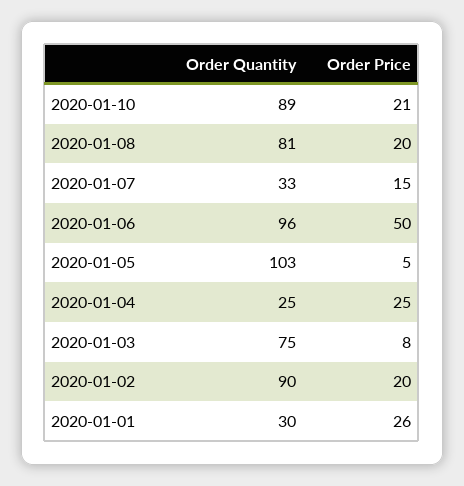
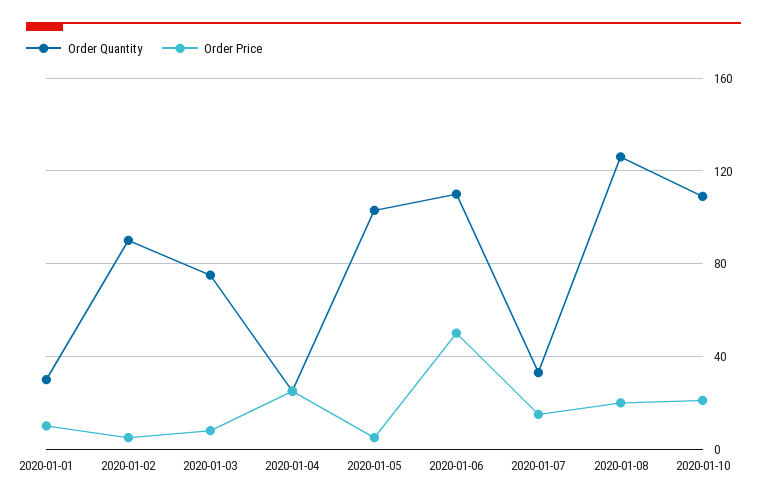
  {
    "Order Quantity": {
-     "2020-01-10": 89,
+     "2020-01-10": 110,
-     "2020-01-08": 81,
+     "2020-01-08": 125,
      "2020-01-07": 33,
-     "2020-01-06": 96,
+     "2020-01-06": 110,
      "2020-01-05": 103,
      "2020-01-04": 25,
      "2020-01-03": 75,
      "2020-01-02": 90,
      "2020-01-01": 30
    },
    "Order Price": {
      "2020-01-10": 21,
      "2020-01-08": 20,
      "2020-01-07": 15,
      "2020-01-06": 50,
      "2020-01-05": 5,
      "2020-01-04": 25,
      "2020-01-03": 8,
-     "2020-01-02": 20,
+     "2020-01-02": 5,
-     "2020-01-01": 26
+     "2020-01-01": 10
    }
  }

